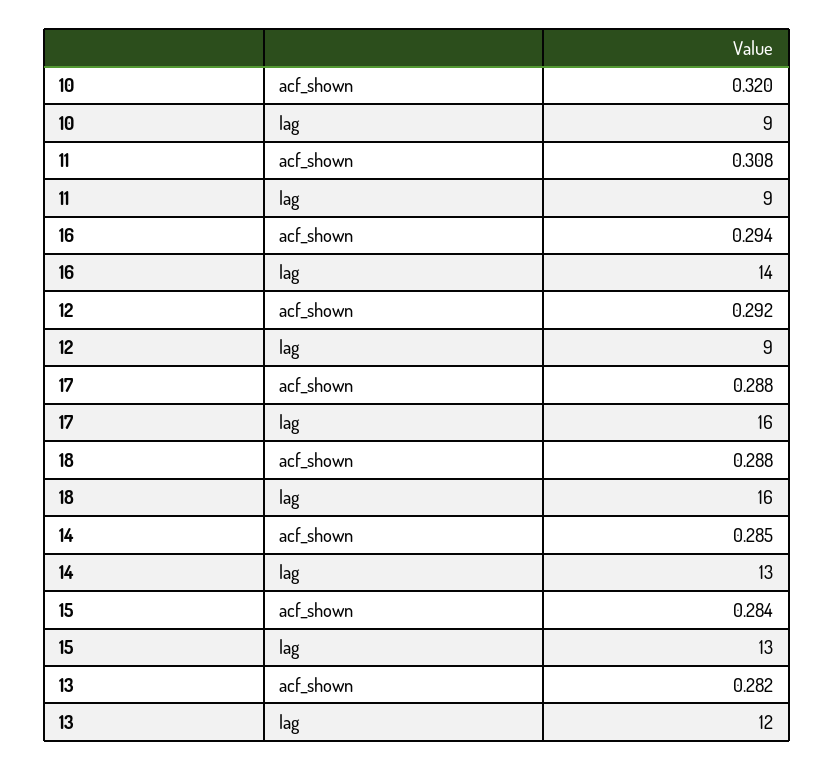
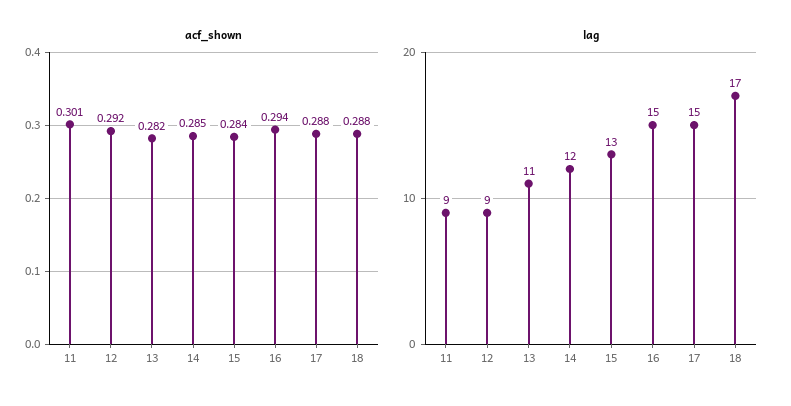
  {
    "acf_shown": {
-     "10": 0.32,
-     "11": 0.308,
+     "11": 0.301,
      "16": 0.294,
      "12": 0.292,
      "17": 0.288,
      "18": 0.288,
      "14": 0.285,
      "15": 0.284,
      "13": 0.282
    },
    "lag": {
-     "10": 9,
      "11": 9,
-     "16": 14,
+     "16": 15,
      "12": 9,
-     "17": 16,
+     "17": 15,
-     "18": 16,
+     "18": 17,
-     "14": 13,
+     "14": 12,
      "15": 13,
-     "13": 12
+     "13": 11
    }
  }

